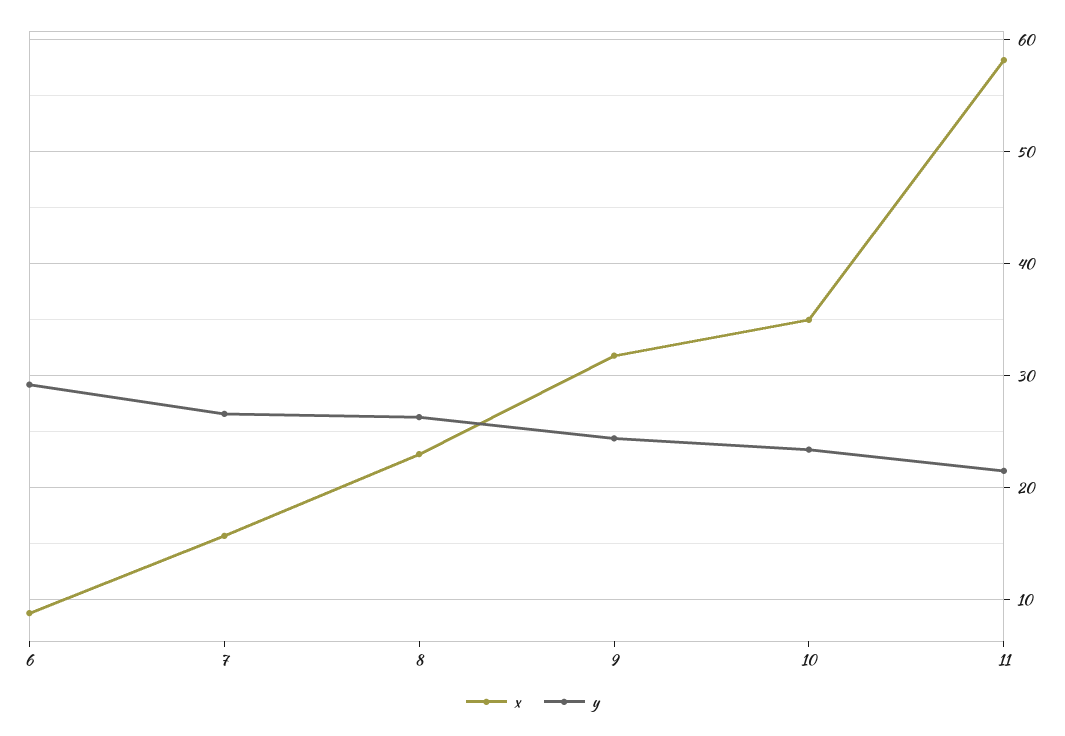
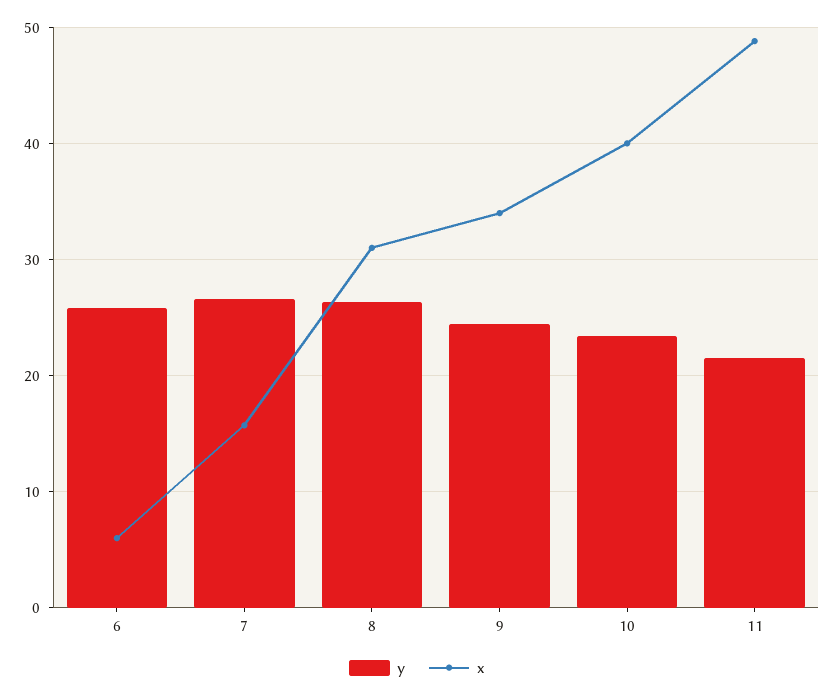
  {
    "x": {
-     "6": 9,
+     "6": 6,
      "7": 16,
-     "8": 23,
+     "8": 31,
-     "9": 32,
+     "9": 34,
-     "10": 35,
+     "10": 40,
-     "11": 58
+     "11": 49
    },
    "y": {
-     "6": 29,
+     "6": 26,
      "7": 27,
      "8": 26,
      "9": 24,
      "10": 23,
      "11": 22
    }
  }

